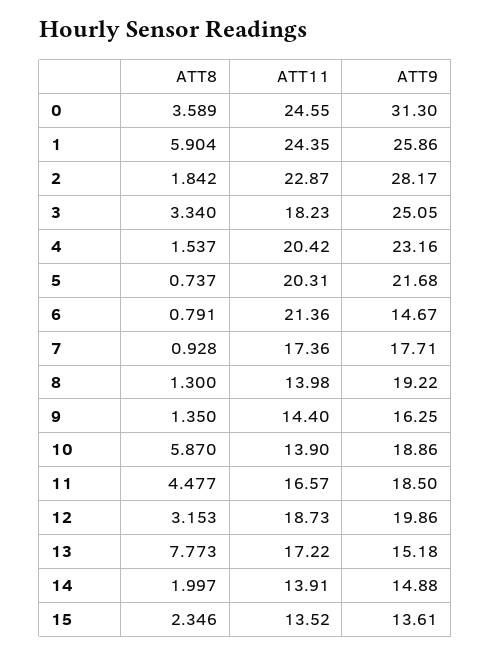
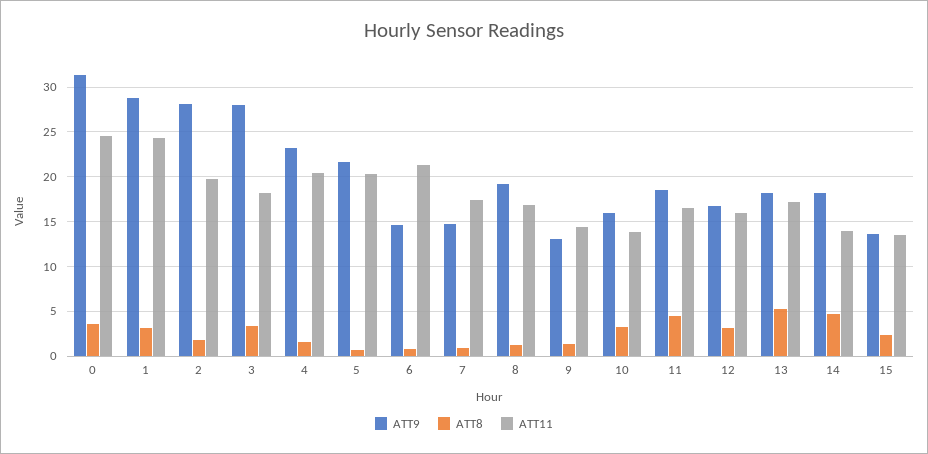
  {
    "ATT8": {
      "0": 3.589,
-     "1": 5.904,
+     "1": 3,
      "2": 1.842,
      "3": 3.34,
      "4": 1.537,
      "5": 0.737,
      "6": 0.791,
      "7": 0.928,
      "8": 1.3,
      "9": 1.35,
-     "10": 5.87,
+     "10": 3,
      "11": 4.477,
      "12": 3.153,
-     "13": 7.773,
+     "13": 5,
-     "14": 1.997,
+     "14": 5,
      "15": 2.346
    },
    "ATT11": {
      "0": 24.55,
      "1": 24.35,
-     "2": 22.87,
+     "2": 20,
      "3": 18.23,
      "4": 20.42,
      "5": 20.31,
      "6": 21.36,
      "7": 17.36,
-     "8": 13.98,
+     "8": 17,
      "9": 14.4,
      "10": 13.9,
      "11": 16.57,
-     "12": 18.73,
+     "12": 16,
      "13": 17.22,
      "14": 13.91,
      "15": 13.52
    },
    "ATT9": {
      "0": 31.3,
-     "1": 25.86,
+     "1": 29,
      "2": 28.17,
-     "3": 25.05,
+     "3": 28,
      "4": 23.16,
      "5": 21.68,
      "6": 14.67,
-     "7": 17.71,
+     "7": 15,
      "8": 19.22,
-     "9": 16.25,
+     "9": 13,
-     "10": 18.86,
+     "10": 16,
      "11": 18.5,
-     "12": 19.86,
+     "12": 17,
-     "13": 15.18,
+     "13": 18,
-     "14": 14.88,
+     "14": 18,
      "15": 13.61
    }
  }

